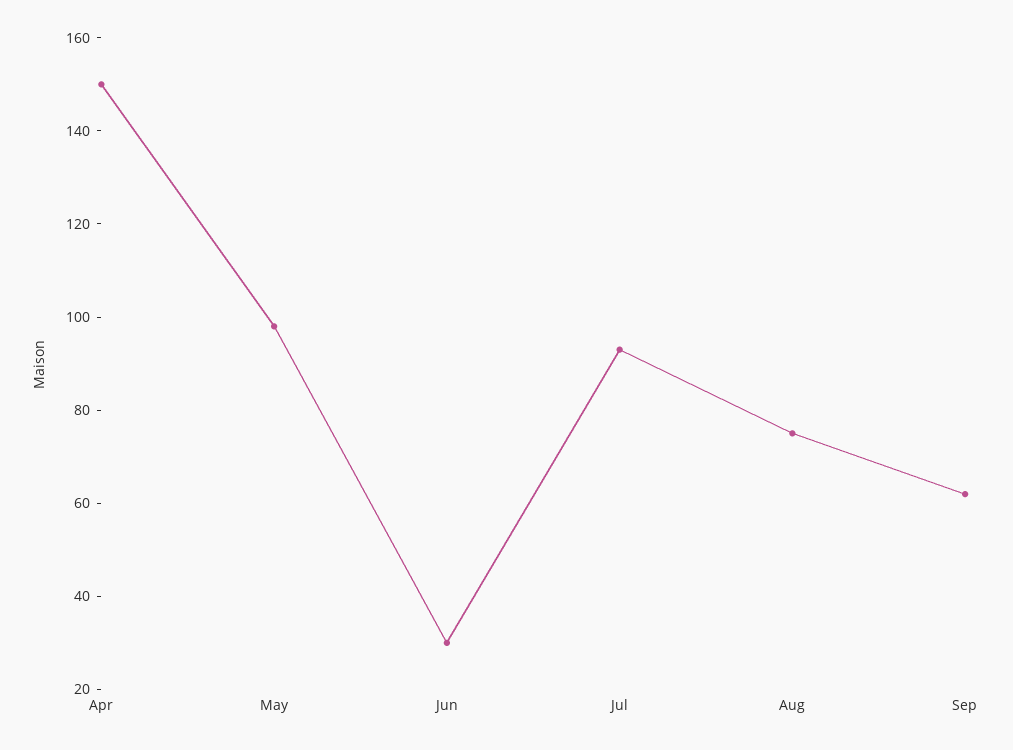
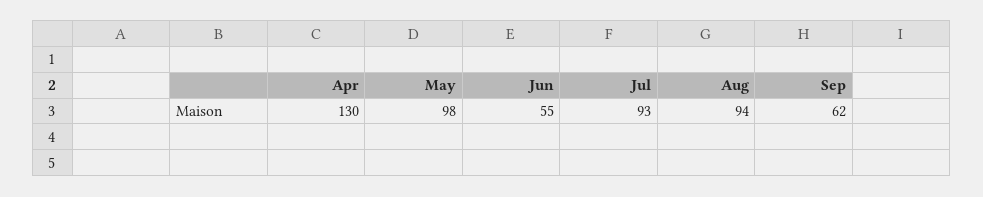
  {
-   "Apr": 150,
+   "Apr": 130,
    "May": 98,
-   "Jun": 30,
+   "Jun": 55,
    "Jul": 93,
-   "Aug": 75,
+   "Aug": 94,
    "Sep": 62
  }

